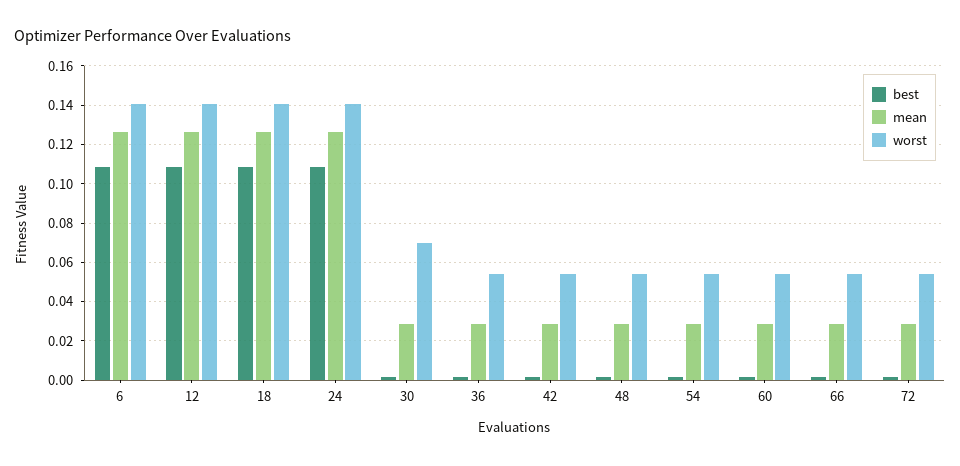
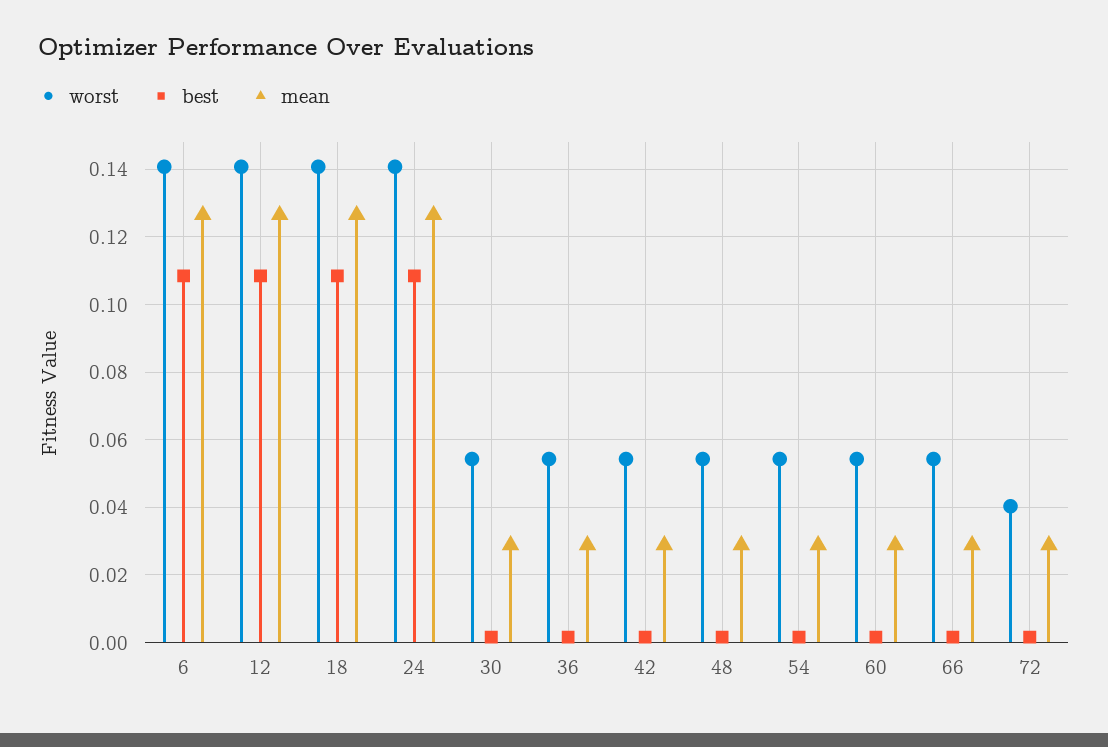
  {
    "best": {
      "6": 0.108,
      "12": 0.108,
      "18": 0.108,
      "24": 0.108,
      "30": 0.002,
      "36": 0.002,
      "42": 0.002,
      "48": 0.002,
      "54": 0.002,
      "60": 0.002,
      "66": 0.002,
      "72": 0.002
    },
    "mean": {
      "6": 0.126,
      "12": 0.126,
      "18": 0.126,
      "24": 0.126,
      "30": 0.028,
      "36": 0.028,
      "42": 0.028,
      "48": 0.028,
      "54": 0.028,
      "60": 0.028,
      "66": 0.028,
      "72": 0.028
    },
    "worst": {
      "6": 0.14,
      "12": 0.14,
      "18": 0.14,
      "24": 0.14,
-     "30": 0.07,
+     "30": 0.054,
      "36": 0.054,
      "42": 0.054,
      "48": 0.054,
      "54": 0.054,
      "60": 0.054,
      "66": 0.054,
-     "72": 0.055
+     "72": 0.04
    }
  }

